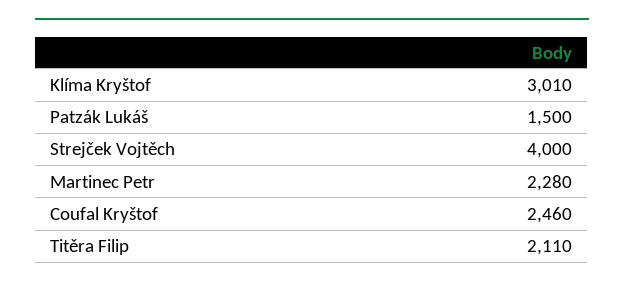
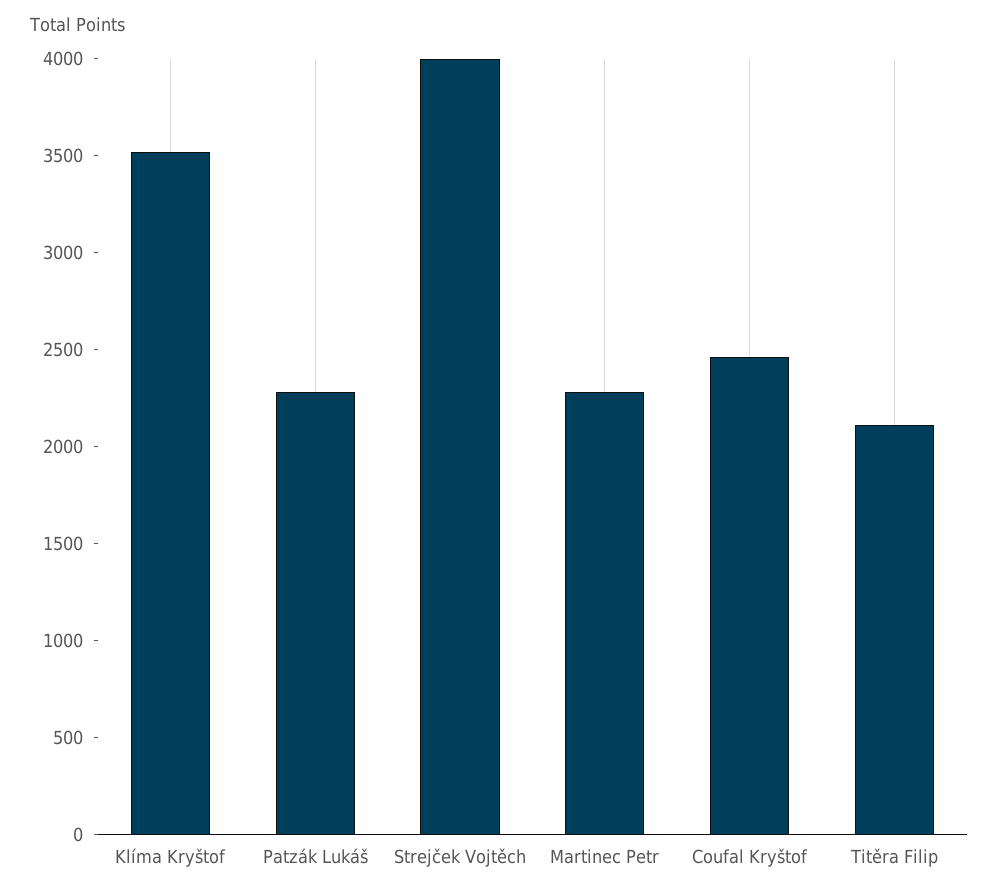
  {
-   "Klíma Kryštof": 3010,
+   "Klíma Kryštof": 3500,
-   "Patzák Lukáš": 1500,
+   "Patzák Lukáš": 2300,
    "Strejček Vojtěch": 4000,
    "Martinec Petr": 2280,
    "Coufal Kryštof": 2460,
    "Titěra Filip": 2110
  }

